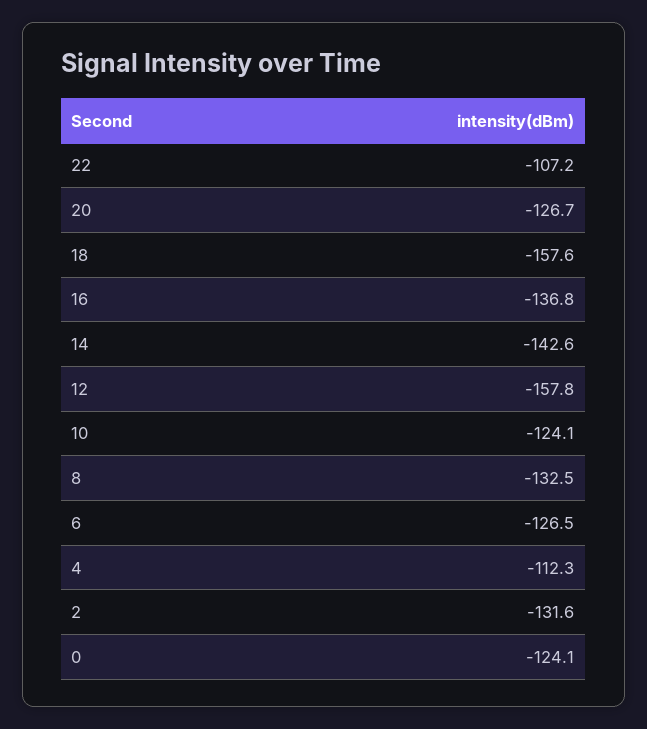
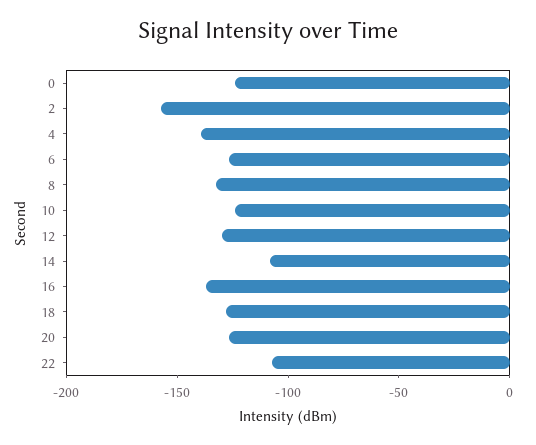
  {
    "22": -107.2,
    "20": -126.7,
-   "18": -157.6,
+   "18": -130,
    "16": -136.8,
-   "14": -142.6,
+   "14": -110,
-   "12": -157.8,
+   "12": -130,
    "10": -124.1,
    "8": -132.5,
    "6": -126.5,
-   "4": -112.3,
+   "4": -140,
-   "2": -131.6,
+   "2": -160,
    "0": -124.1
  }

